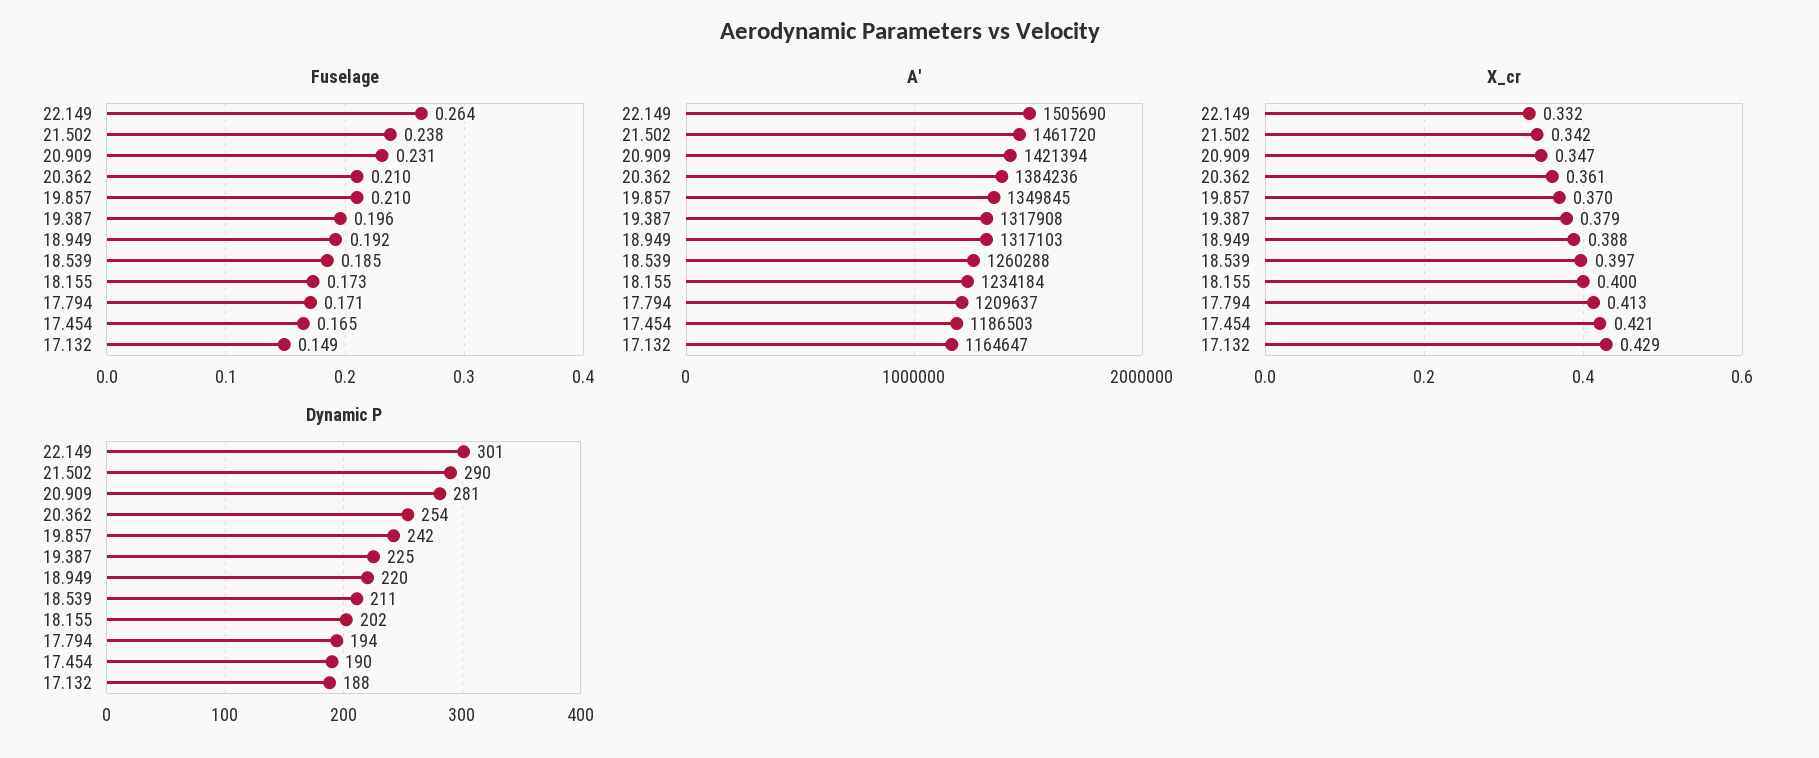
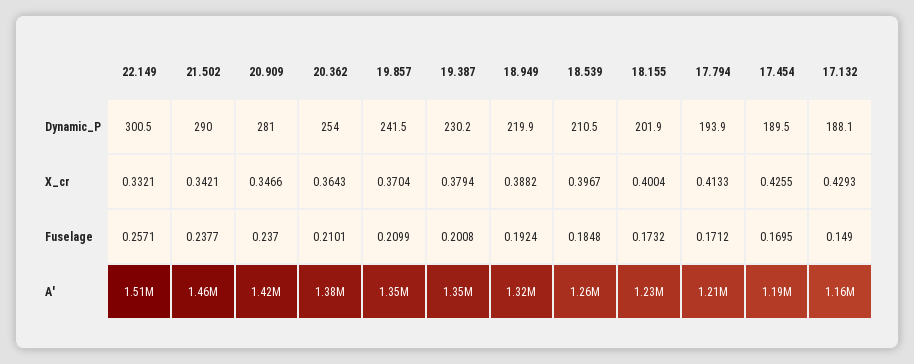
  {
    "Fuselage": {
-     "22.149": 0.264,
+     "22.149": 0.2571,
      "21.502": 0.2377,
-     "20.909": 0.231,
+     "20.909": 0.237,
      "20.362": 0.2101,
      "19.857": 0.2099,
-     "19.387": 0.196,
+     "19.387": 0.2008,
      "18.949": 0.1924,
      "18.539": 0.1848,
      "18.155": 0.1732,
      "17.794": 0.1712,
-     "17.454": 0.165,
+     "17.454": 0.1695,
      "17.132": 0.149
    },
    "A'": {
      "22.149": 1505690,
      "21.502": 1461720,
      "20.909": 1421394,
      "20.362": 1384236,
      "19.857": 1349845,
-     "19.387": 1317908,
+     "19.387": 1350000,
      "18.949": 1317103,
      "18.539": 1260288,
      "18.155": 1234184,
      "17.794": 1209637,
      "17.454": 1186503,
      "17.132": 1164647
    },
    "X_cr": {
      "22.149": 0.3321,
      "21.502": 0.3421,
      "20.909": 0.3466,
-     "20.362": 0.361,
+     "20.362": 0.3643,
      "19.857": 0.3704,
      "19.387": 0.3794,
      "18.949": 0.3882,
      "18.539": 0.3967,
      "18.155": 0.4004,
      "17.794": 0.4133,
-     "17.454": 0.421,
+     "17.454": 0.4255,
      "17.132": 0.4293
    },
    "Dynamic P": {
      "22.149": 300.5,
      "21.502": 290,
      "20.909": 281,
      "20.362": 254,
      "19.857": 241.5,
-     "19.387": 225,
+     "19.387": 230.2,
      "18.949": 219.9,
      "18.539": 210.5,
      "18.155": 201.9,
      "17.794": 193.9,
      "17.454": 189.5,
      "17.132": 188.1
    }
  }

